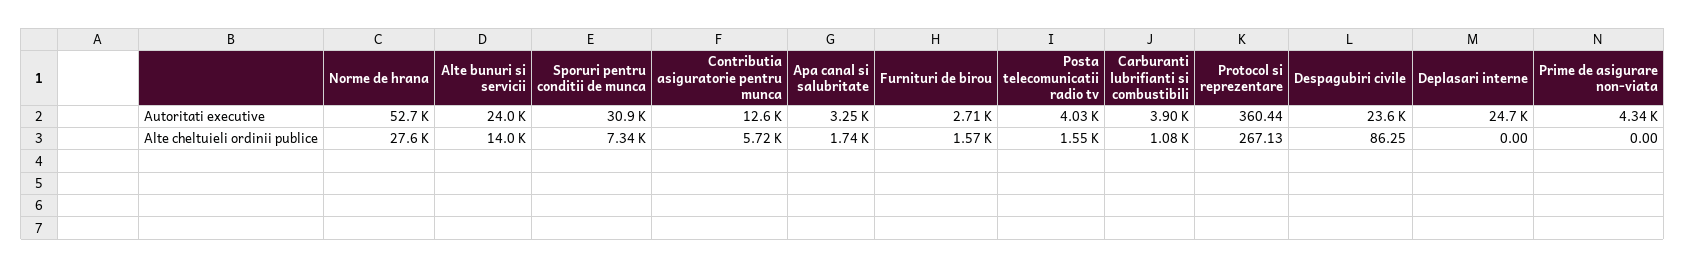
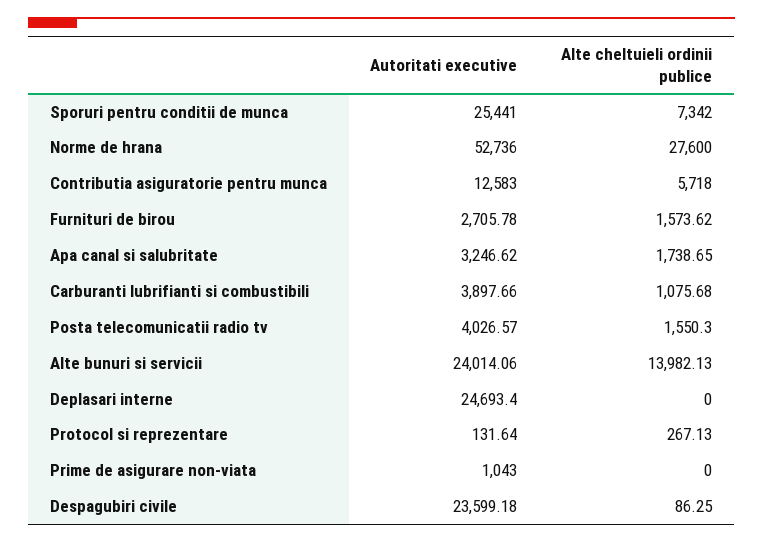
  {
    "Norme de hrana": {
      "Autoritati executive": 52736,
      "Alte cheltuieli ordinii publice": 27600
    },
    "Alte bunuri si servicii": {
      "Autoritati executive": 24014.06,
      "Alte cheltuieli ordinii publice": 13982.13
    },
    "Sporuri pentru conditii de munca": {
-     "Autoritati executive": 30900,
+     "Autoritati executive": 25441,
      "Alte cheltuieli ordinii publice": 7342
    },
    "Contributia asiguratorie pentru munca": {
      "Autoritati executive": 12583,
      "Alte cheltuieli ordinii publice": 5718
    },
    "Apa canal si salubritate": {
      "Autoritati executive": 3246.62,
      "Alte cheltuieli ordinii publice": 1738.65
    },
    "Furnituri de birou": {
      "Autoritati executive": 2705.78,
      "Alte cheltuieli ordinii publice": 1573.62
    },
    "Posta telecomunicatii radio tv": {
      "Autoritati executive": 4026.57,
      "Alte cheltuieli ordinii publice": 1550.3
    },
    "Carburanti lubrifianti si combustibili": {
      "Autoritati executive": 3897.66,
      "Alte cheltuieli ordinii publice": 1075.68
    },
    "Protocol si reprezentare": {
-     "Autoritati executive": 360.44,
+     "Autoritati executive": 131.64,
      "Alte cheltuieli ordinii publice": 267.13
    },
    "Despagubiri civile": {
      "Autoritati executive": 23599.18,
      "Alte cheltuieli ordinii publice": 86.25
    },
    "Deplasari interne": {
      "Autoritati executive": 24693.4,
      "Alte cheltuieli ordinii publice": 0
    },
    "Prime de asigurare non-viata": {
-     "Autoritati executive": 4340,
+     "Autoritati executive": 1043,
      "Alte cheltuieli ordinii publice": 0
    }
  }

